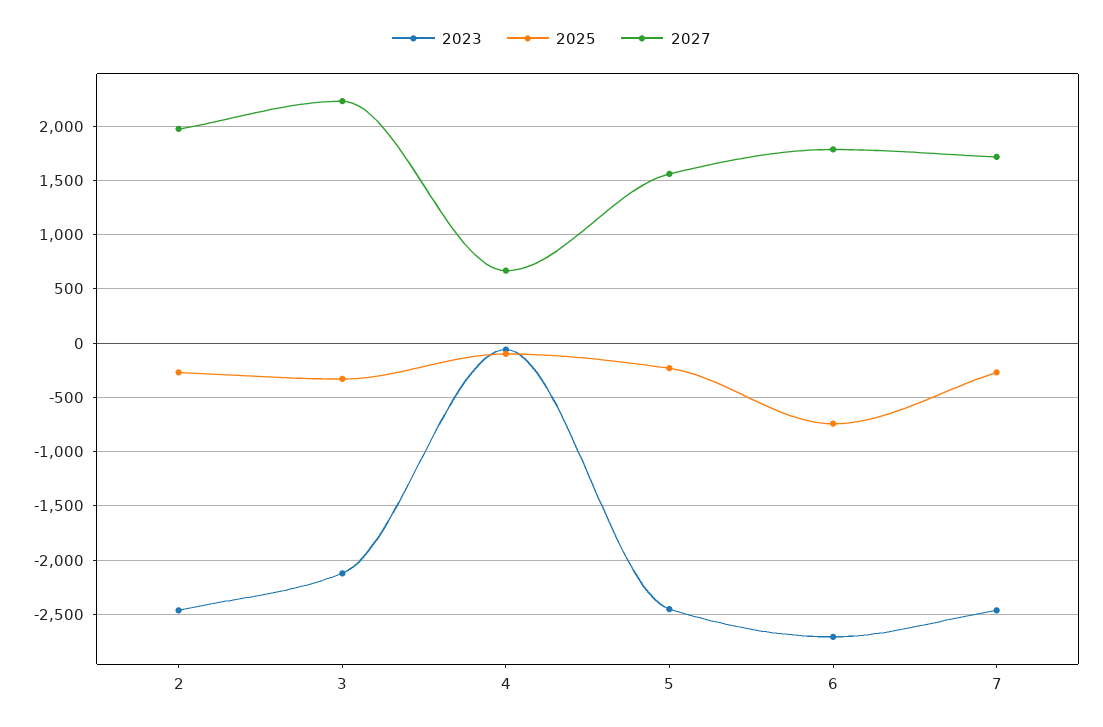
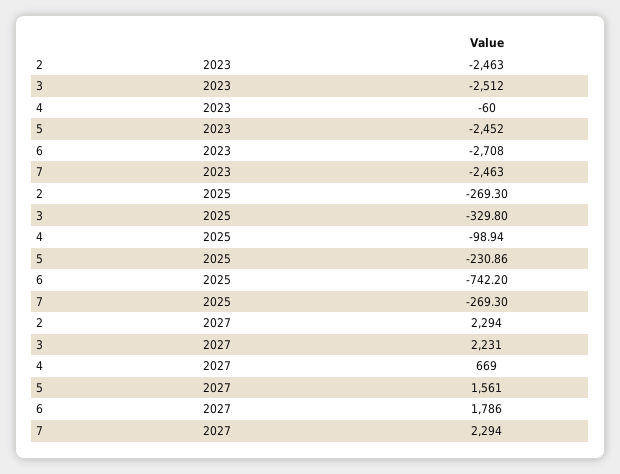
  {
    "2023": {
      "2": -2463,
-     "3": -2100,
+     "3": -2512,
      "4": -60,
      "5": -2452,
      "6": -2708,
      "7": -2463
    },
    "2025": {
      "2": -269.3,
      "3": -329.8,
      "4": -98.94,
      "5": -230.86,
      "6": -742.2,
      "7": -269.3
    },
    "2027": {
-     "2": 2000,
+     "2": 2294,
      "3": 2231,
      "4": 669,
      "5": 1561,
      "6": 1786,
-     "7": 1700
+     "7": 2294
    }
  }

